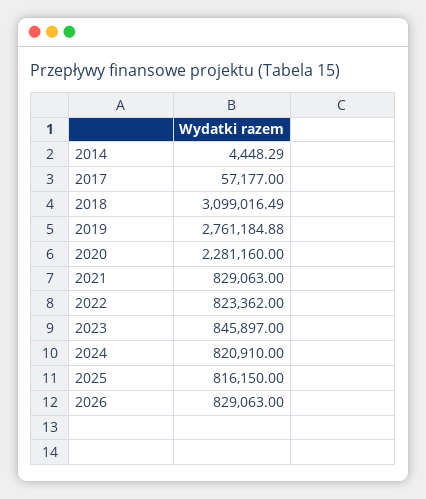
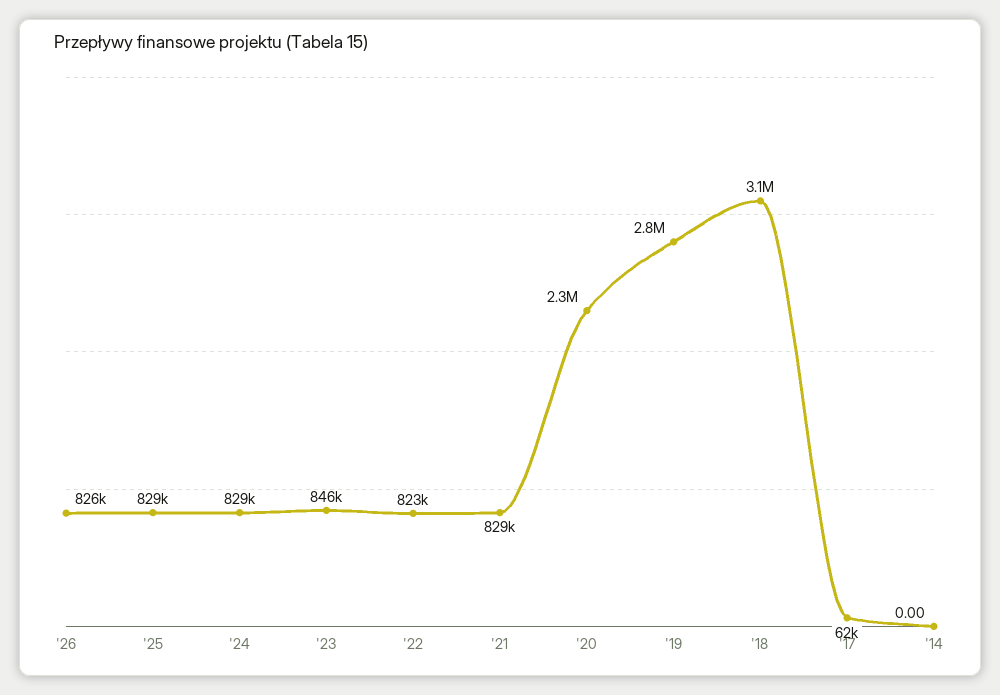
  {
-   "2014": 4448.29,
+   "2014": 0,
-   "2017": 57177,
+   "2017": 62000,
    "2018": 3099016.49,
    "2019": 2761184.88,
    "2020": 2281160,
    "2021": 829063,
    "2022": 823362,
    "2023": 845897,
-   "2024": 820910,
+   "2024": 829000,
-   "2025": 816150,
+   "2025": 829000,
-   "2026": 829063
+   "2026": 826000
  }

